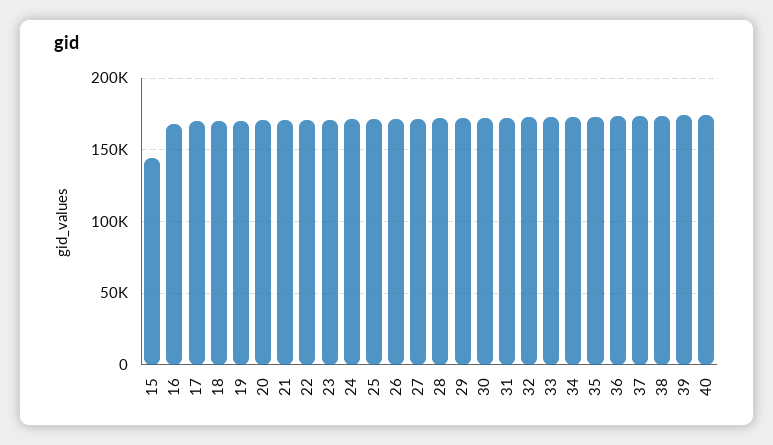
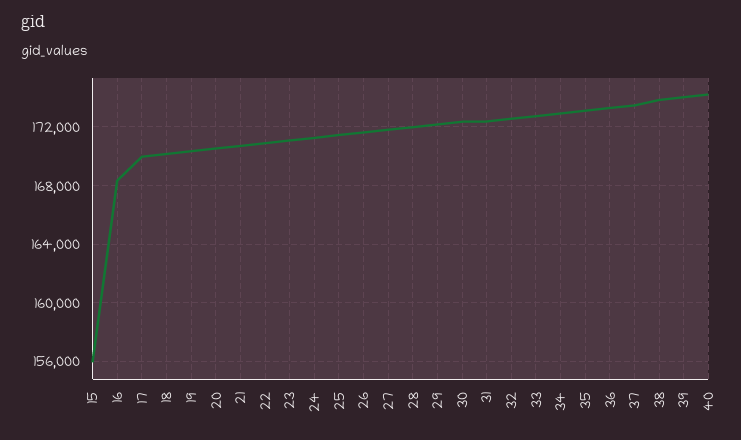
  {
-   "15": 145000,
+   "15": 156000,
    "16": 168500,
    "17": 170000,
    "18": 170000,
    "19": 170500,
    "20": 170500,
    "21": 170500,
    "22": 171000,
    "23": 171000,
    "24": 171500,
    "25": 171500,
    "26": 171500,
    "27": 172000,
    "28": 172000,
    "29": 172000,
    "30": 172500,
    "31": 172500,
    "32": 172500,
    "33": 172500,
    "34": 173000,
    "35": 173000,
    "36": 173500,
    "37": 173500,
    "38": 174000,
    "39": 174000,
    "40": 174000
  }

